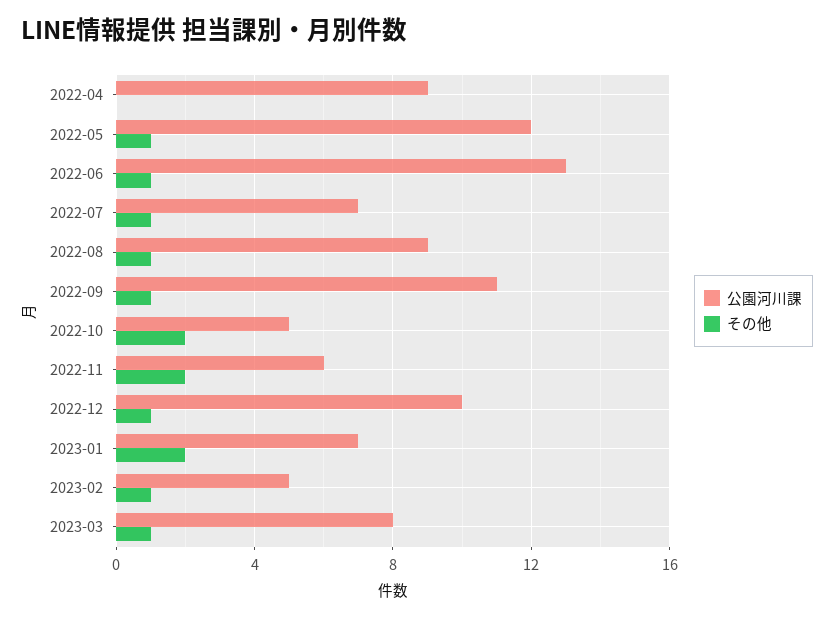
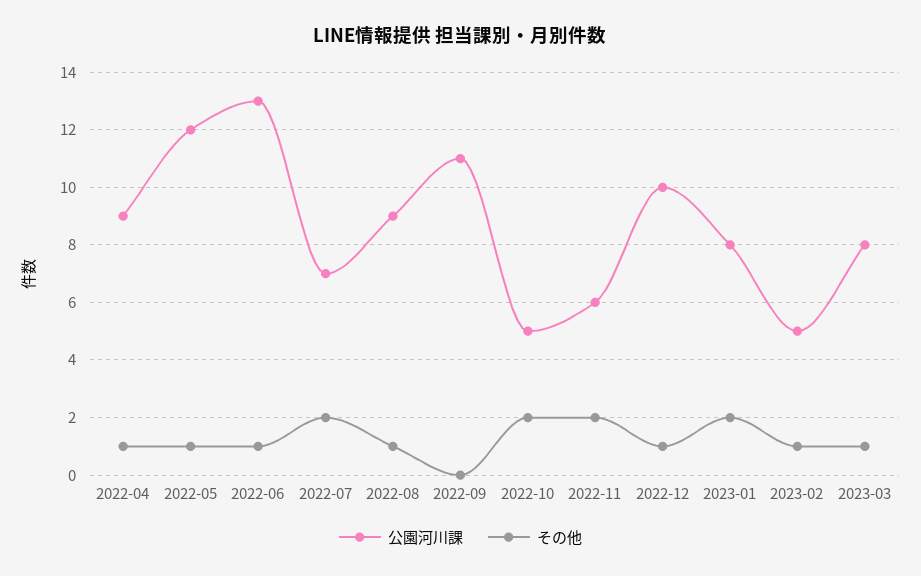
  {
    "公園河川課": {
      "2022-04": 9,
      "2022-05": 12,
      "2022-06": 13,
      "2022-07": 7,
      "2022-08": 9,
      "2022-09": 11,
      "2022-10": 5,
      "2022-11": 6,
      "2022-12": 10,
-     "2023-01": 7,
+     "2023-01": 8,
      "2023-02": 5,
      "2023-03": 8
    },
    "その他": {
-     "2022-04": 0,
+     "2022-04": 1,
      "2022-05": 1,
      "2022-06": 1,
-     "2022-07": 1,
+     "2022-07": 2,
      "2022-08": 1,
-     "2022-09": 1,
+     "2022-09": 0,
      "2022-10": 2,
      "2022-11": 2,
      "2022-12": 1,
      "2023-01": 2,
      "2023-02": 1,
      "2023-03": 1
    }
  }

